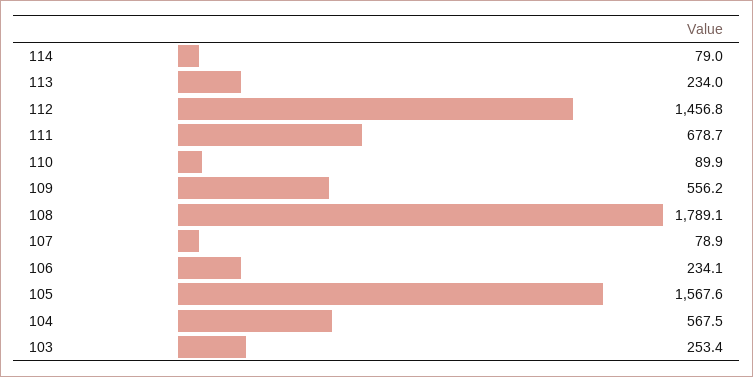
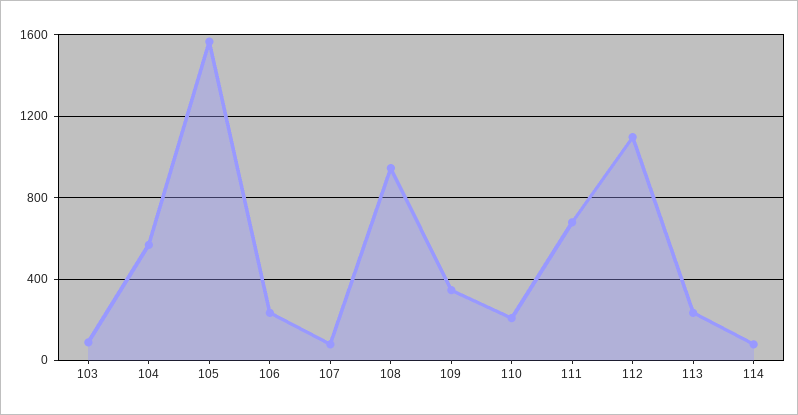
  {
    "114": 79,
    "113": 234,
-   "112": 1456.8,
+   "112": 1100,
    "111": 678.7,
-   "110": 89.9,
+   "110": 200,
-   "109": 556.2,
+   "109": 350,
-   "108": 1789.1,
+   "108": 950,
    "107": 78.9,
    "106": 234.1,
    "105": 1567.6,
    "104": 567.5,
-   "103": 253.4
+   "103": 100
  }

